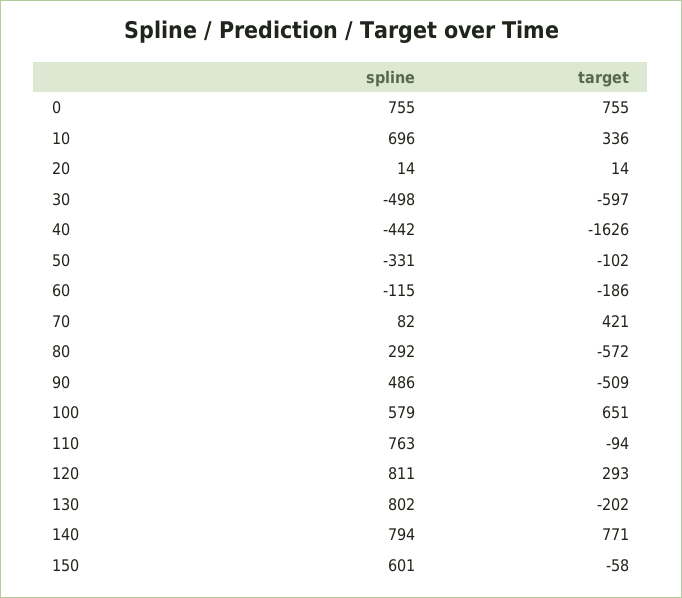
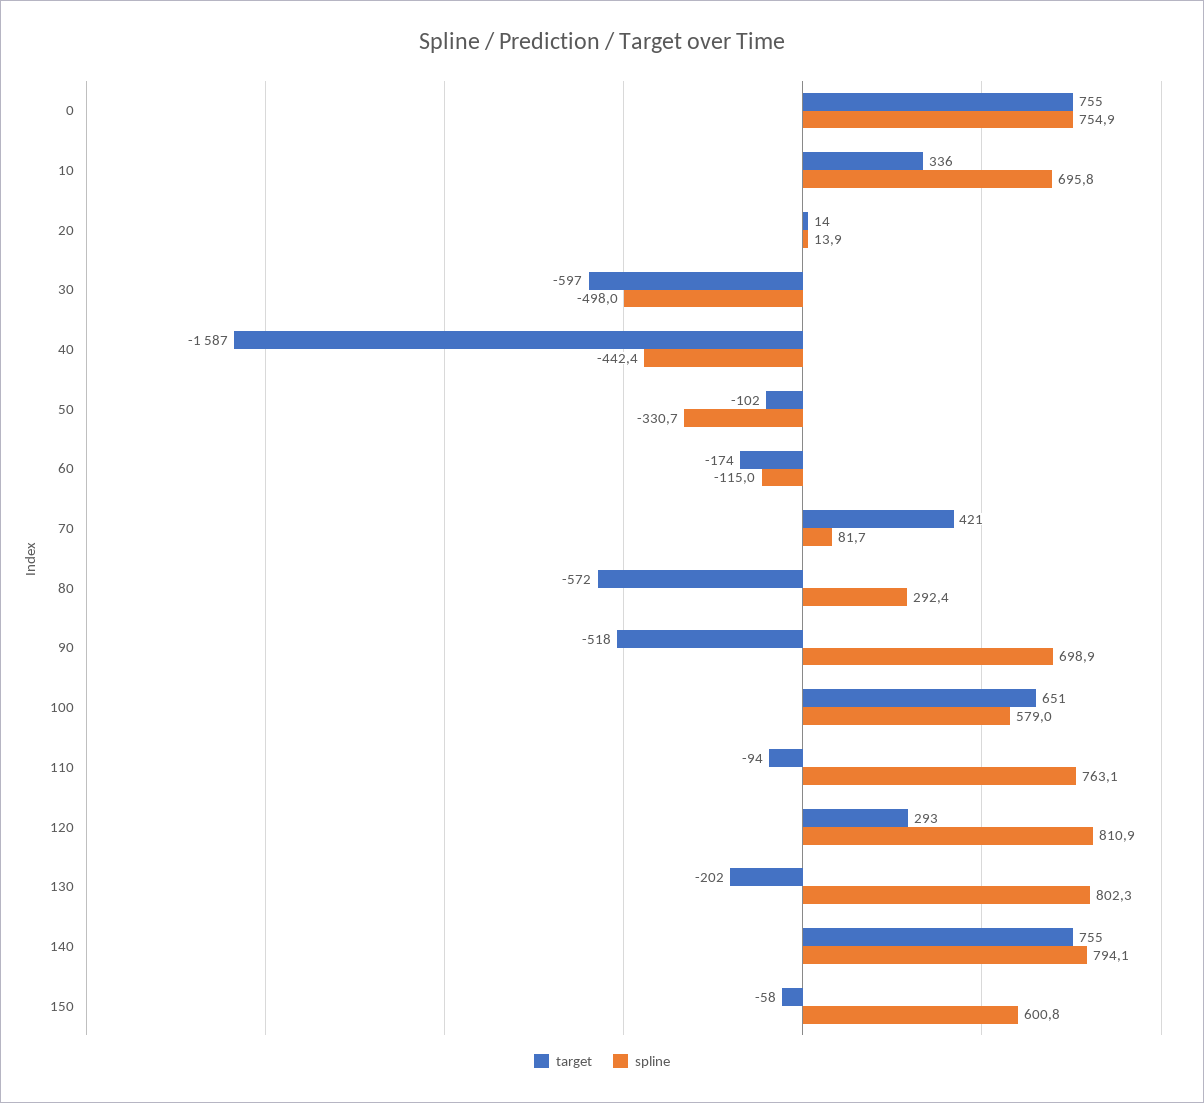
  {
    "spline": {
      "0": 754.9,
      "10": 695.8,
      "20": 13.9,
      "30": -498,
      "40": -442.4,
      "50": -330.7,
      "60": -115,
      "70": 81.7,
      "80": 292.4,
-     "90": 486,
+     "90": 698.9,
      "100": 579,
      "110": 763.1,
      "120": 810.9,
      "130": 802.3,
      "140": 794.1,
      "150": 600.8
    },
    "target": {
      "0": 755,
      "10": 336,
      "20": 14,
      "30": -597,
-     "40": -1626,
+     "40": -1587,
      "50": -102,
-     "60": -186,
+     "60": -174,
      "70": 421,
      "80": -572,
-     "90": -509,
+     "90": -518,
      "100": 651,
      "110": -94,
      "120": 293,
      "130": -202,
-     "140": 771,
+     "140": 755,
      "150": -58
    }
  }

